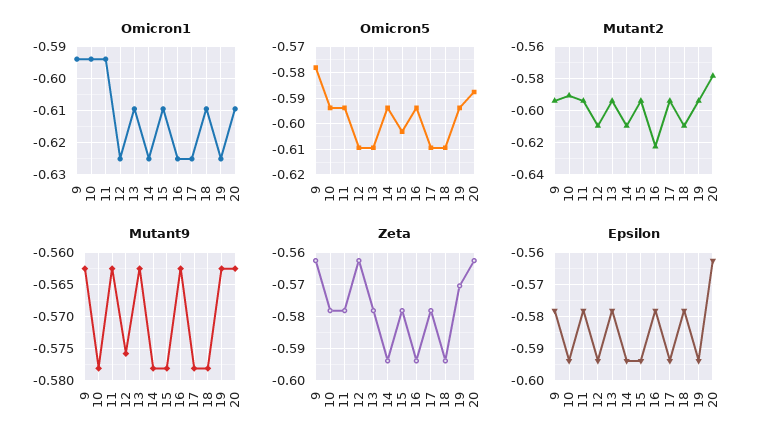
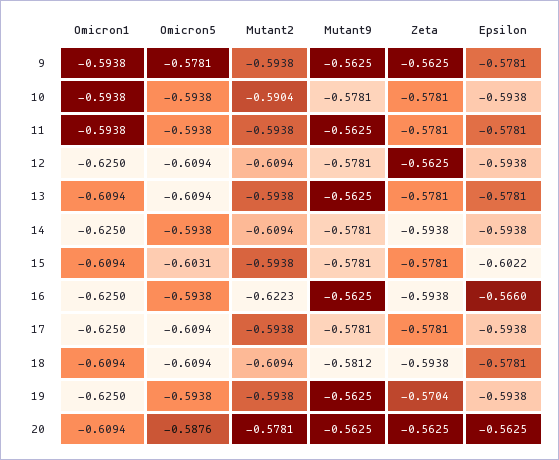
  {
    "Omicron1": {
      "9": -0.5938,
      "10": -0.5938,
      "11": -0.5938,
      "12": -0.625,
      "13": -0.6094,
      "14": -0.625,
      "15": -0.6094,
      "16": -0.625,
      "17": -0.625,
      "18": -0.6094,
      "19": -0.625,
      "20": -0.6094
    },
    "Omicron5": {
      "9": -0.5781,
      "10": -0.5938,
      "11": -0.5938,
      "12": -0.6094,
      "13": -0.6094,
      "14": -0.5938,
      "15": -0.6031,
      "16": -0.5938,
      "17": -0.6094,
      "18": -0.6094,
      "19": -0.5938,
      "20": -0.5876
    },
    "Mutant2": {
      "9": -0.5938,
      "10": -0.5904,
      "11": -0.5938,
      "12": -0.6094,
      "13": -0.5938,
      "14": -0.6094,
      "15": -0.5938,
      "16": -0.6223,
      "17": -0.5938,
      "18": -0.6094,
      "19": -0.5938,
      "20": -0.5781
    },
    "Mutant9": {
      "9": -0.5625,
      "10": -0.5781,
      "11": -0.5625,
-     "12": -0.576,
+     "12": -0.5781,
      "13": -0.5625,
      "14": -0.5781,
      "15": -0.5781,
      "16": -0.5625,
      "17": -0.5781,
-     "18": -0.578,
+     "18": -0.5812,
      "19": -0.5625,
      "20": -0.5625
    },
    "Zeta": {
      "9": -0.5625,
      "10": -0.5781,
      "11": -0.5781,
      "12": -0.5625,
      "13": -0.5781,
      "14": -0.5938,
      "15": -0.5781,
      "16": -0.5938,
      "17": -0.5781,
      "18": -0.5938,
      "19": -0.5704,
      "20": -0.5625
    },
    "Epsilon": {
      "9": -0.5781,
      "10": -0.5938,
      "11": -0.5781,
      "12": -0.5938,
      "13": -0.5781,
      "14": -0.5938,
-     "15": -0.594,
+     "15": -0.6022,
-     "16": -0.578,
+     "16": -0.566,
      "17": -0.5938,
      "18": -0.5781,
      "19": -0.5938,
      "20": -0.5625
    }
  }

